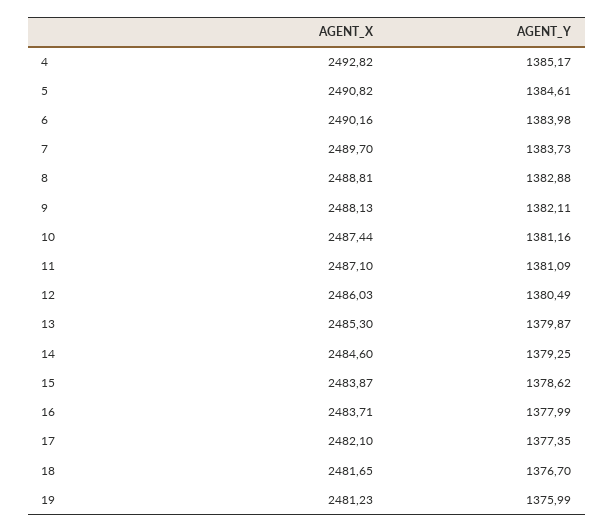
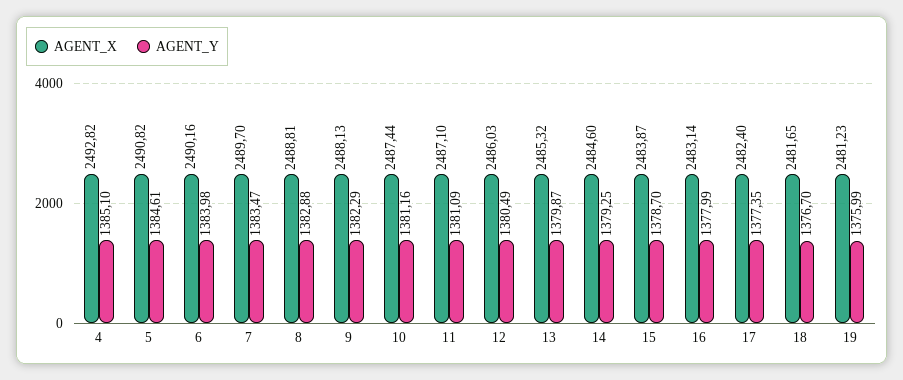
  {
    "AGENT_X": {
      "4": 2492.82,
      "5": 2490.82,
      "6": 2490.16,
      "7": 2489.7,
      "8": 2488.81,
      "9": 2488.13,
      "10": 2487.44,
      "11": 2487.1,
      "12": 2486.03,
-     "13": 2485.3,
+     "13": 2485.32,
      "14": 2484.6,
      "15": 2483.87,
-     "16": 2483.71,
+     "16": 2483.14,
-     "17": 2482.1,
+     "17": 2482.4,
      "18": 2481.65,
      "19": 2481.23
    },
    "AGENT_Y": {
-     "4": 1385.17,
+     "4": 1385.1,
      "5": 1384.61,
      "6": 1383.98,
-     "7": 1383.73,
+     "7": 1383.47,
      "8": 1382.88,
-     "9": 1382.11,
+     "9": 1382.29,
      "10": 1381.16,
      "11": 1381.09,
      "12": 1380.49,
      "13": 1379.87,
      "14": 1379.25,
-     "15": 1378.62,
+     "15": 1378.7,
      "16": 1377.99,
      "17": 1377.35,
      "18": 1376.7,
      "19": 1375.99
    }
  }

